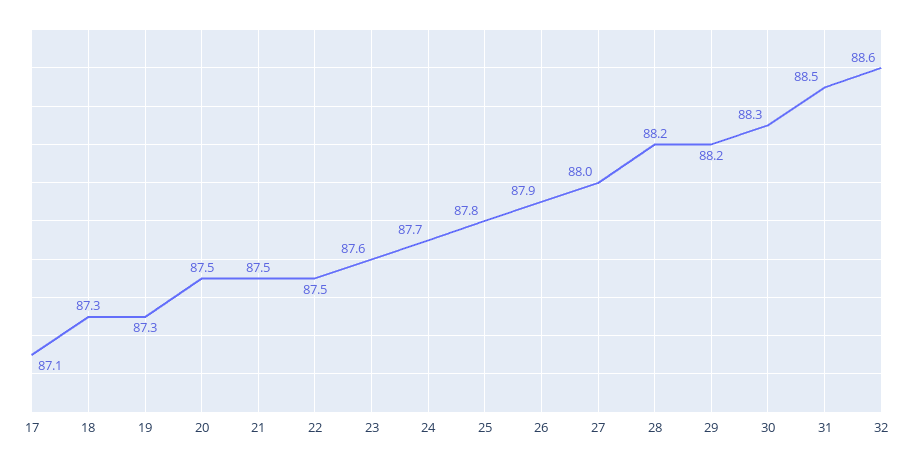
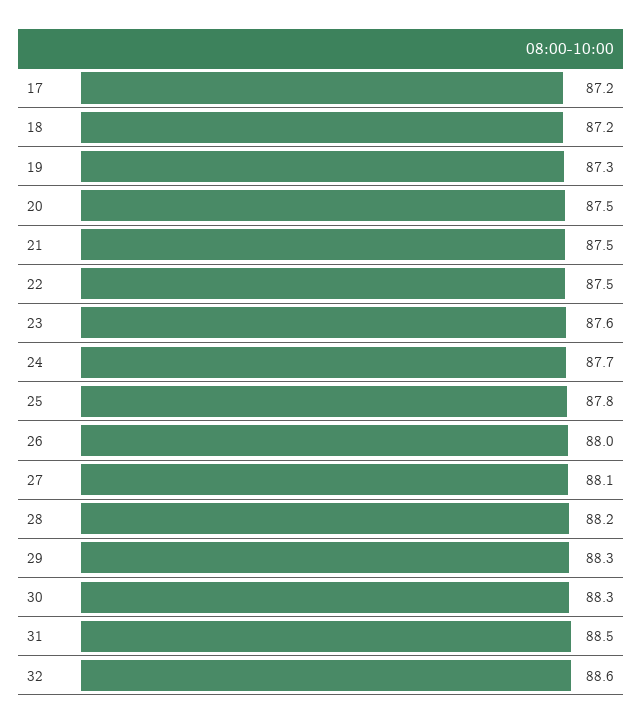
  {
-   "17": 87.1,
+   "17": 87.2,
-   "18": 87.3,
+   "18": 87.2,
    "19": 87.3,
    "20": 87.5,
    "21": 87.5,
    "22": 87.5,
    "23": 87.6,
    "24": 87.7,
    "25": 87.8,
-   "26": 87.9,
+   "26": 88,
-   "27": 88,
+   "27": 88.1,
    "28": 88.2,
-   "29": 88.2,
+   "29": 88.3,
    "30": 88.3,
    "31": 88.5,
    "32": 88.6
  }

